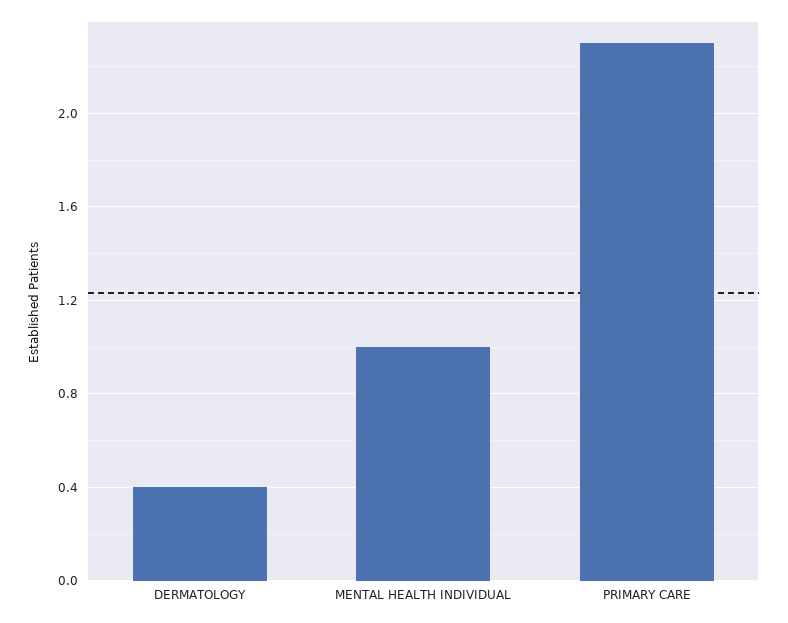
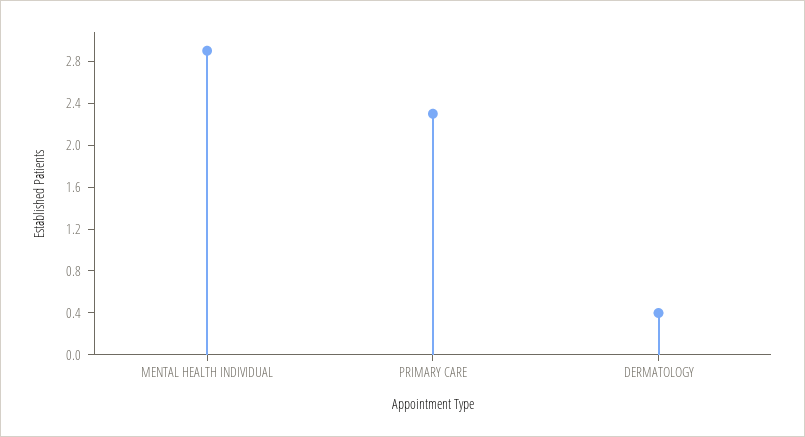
  {
    "DERMATOLOGY": 0.4,
-   "MENTAL HEALTH INDIVIDUAL": 1,
+   "MENTAL HEALTH INDIVIDUAL": 2.9,
    "PRIMARY CARE": 2.3
  }

